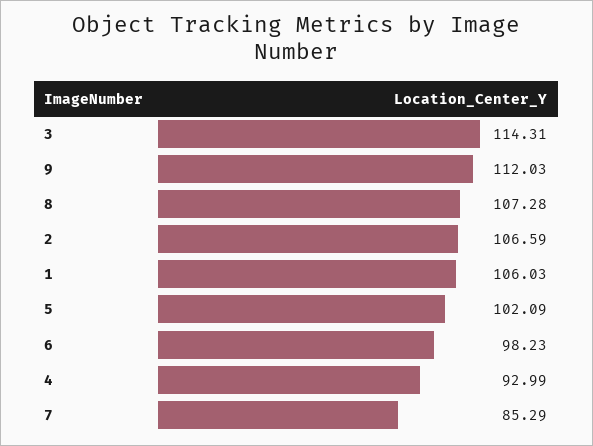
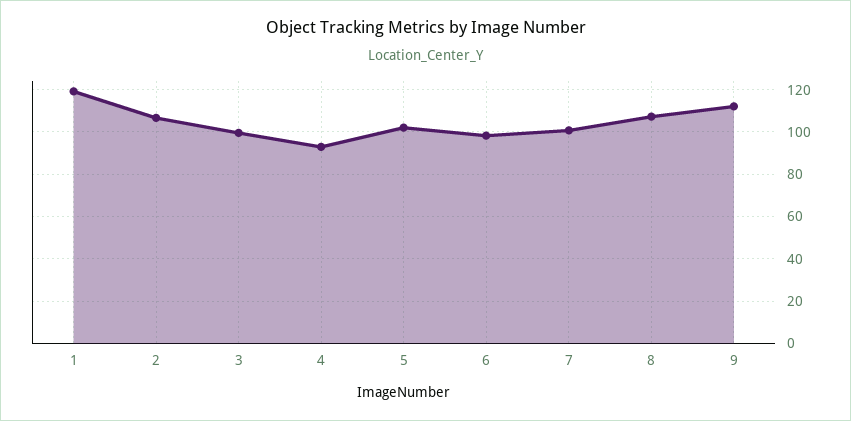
  {
-   "3": 114.31,
+   "3": 100,
    "9": 112.03,
    "8": 107.28,
    "2": 106.59,
-   "1": 106.03,
+   "1": 120,
    "5": 102.09,
    "6": 98.23,
    "4": 92.99,
-   "7": 85.29
+   "7": 100
  }

